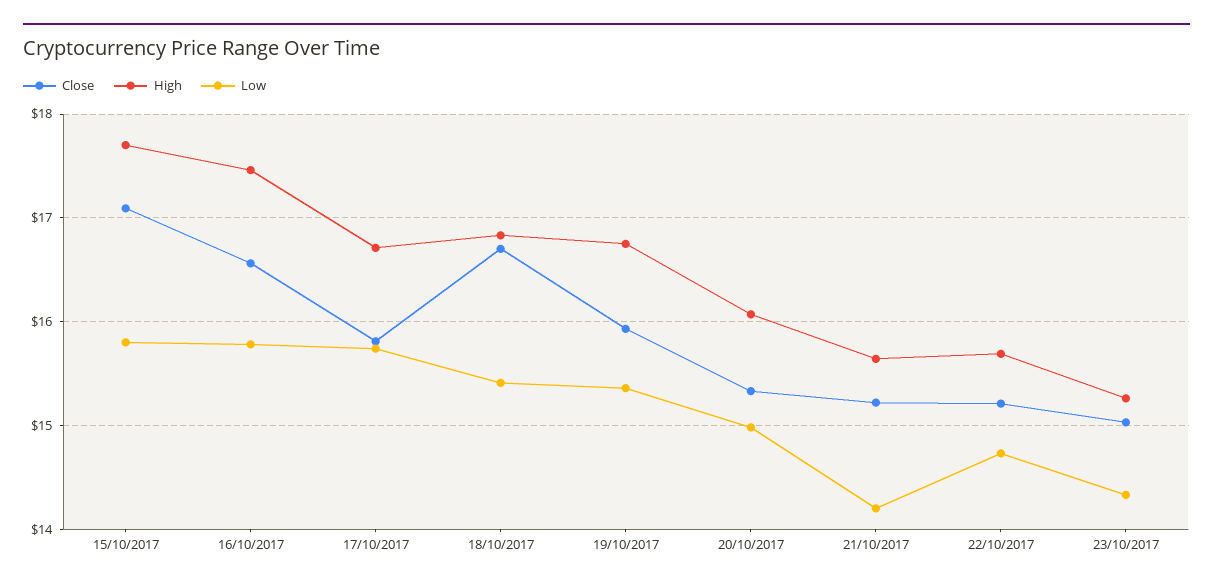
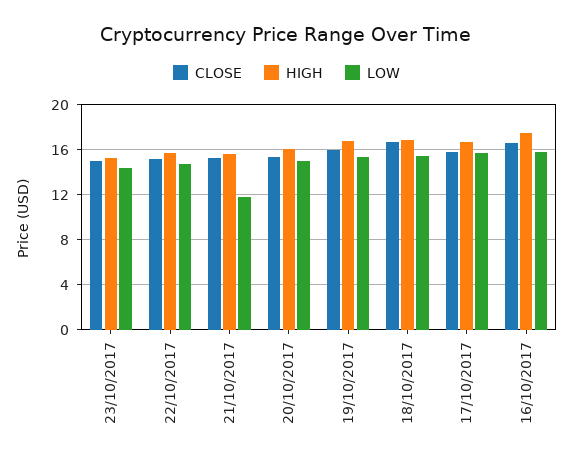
  {
    "Close": {
-     "15/10/2017": 17.1,
      "16/10/2017": 16.6,
      "17/10/2017": 15.8,
      "18/10/2017": 16.7,
      "19/10/2017": 15.9,
      "20/10/2017": 15.3,
      "21/10/2017": 15.2,
      "22/10/2017": 15.2,
      "23/10/2017": 15
    },
    "High": {
-     "15/10/2017": 17.7,
      "16/10/2017": 17.5,
      "17/10/2017": 16.7,
      "18/10/2017": 16.8,
      "19/10/2017": 16.8,
      "20/10/2017": 16.1,
      "21/10/2017": 15.6,
      "22/10/2017": 15.7,
      "23/10/2017": 15.3
    },
    "Low": {
-     "15/10/2017": 15.8,
      "16/10/2017": 15.8,
      "17/10/2017": 15.7,
      "18/10/2017": 15.4,
      "19/10/2017": 15.4,
      "20/10/2017": 15,
-     "21/10/2017": 14.2,
+     "21/10/2017": 12,
      "22/10/2017": 14.7,
      "23/10/2017": 14.3
    }
  }

